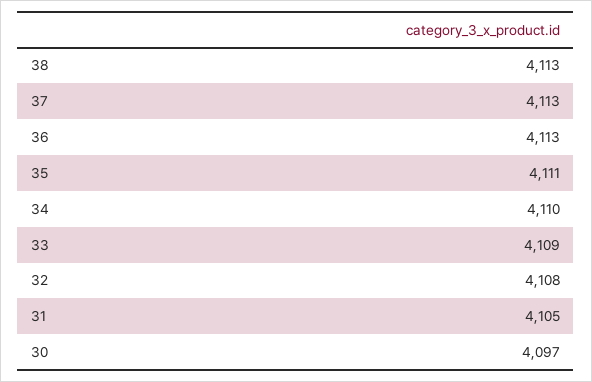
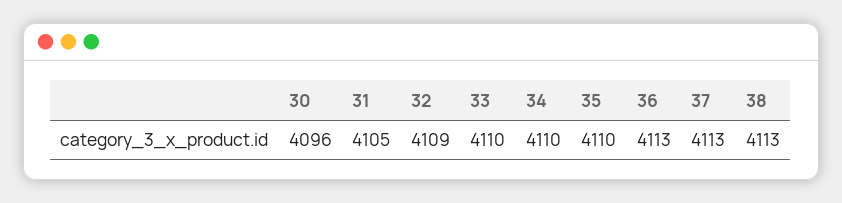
  {
    "38": 4113,
    "37": 4113,
    "36": 4113,
-   "35": 4111,
+   "35": 4110,
    "34": 4110,
-   "33": 4109,
+   "33": 4110,
-   "32": 4108,
+   "32": 4109,
    "31": 4105,
-   "30": 4097
+   "30": 4096
  }

